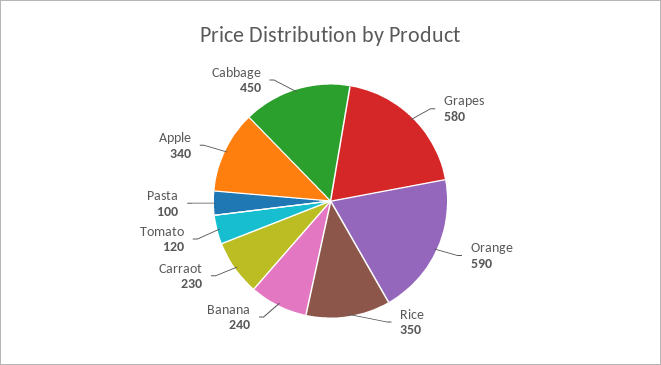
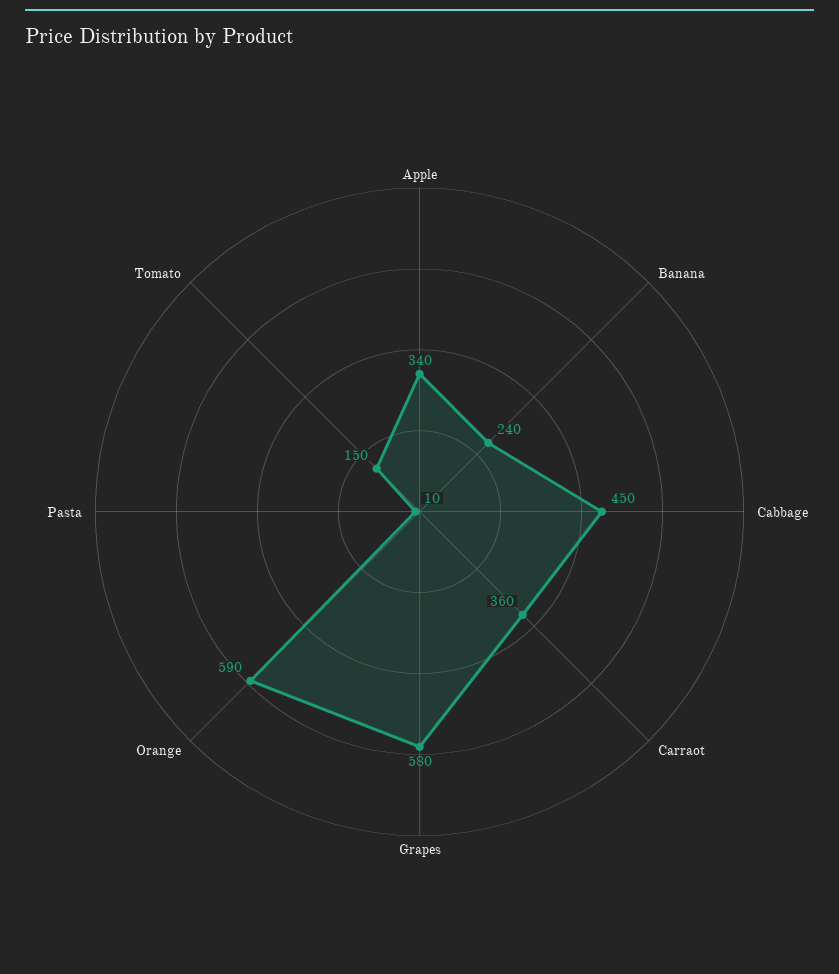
  {
    "Grapes": 580,
    "Orange": 590,
-   "Rice": 350,
    "Banana": 240,
-   "Carraot": 230,
+   "Carraot": 360,
-   "Tomato": 120,
+   "Tomato": 150,
-   "Pasta": 100,
+   "Pasta": 10,
    "Apple": 340,
    "Cabbage": 450
  }

